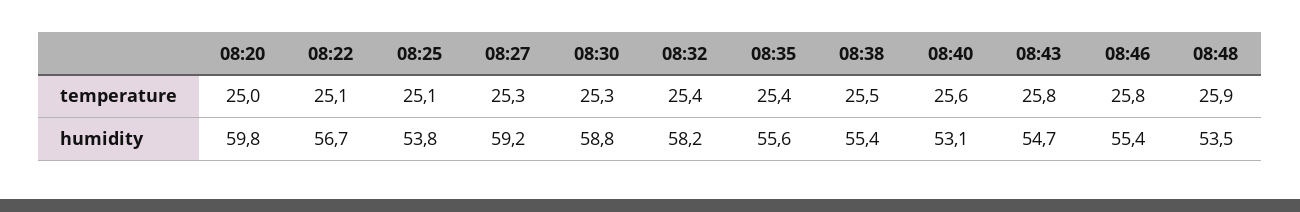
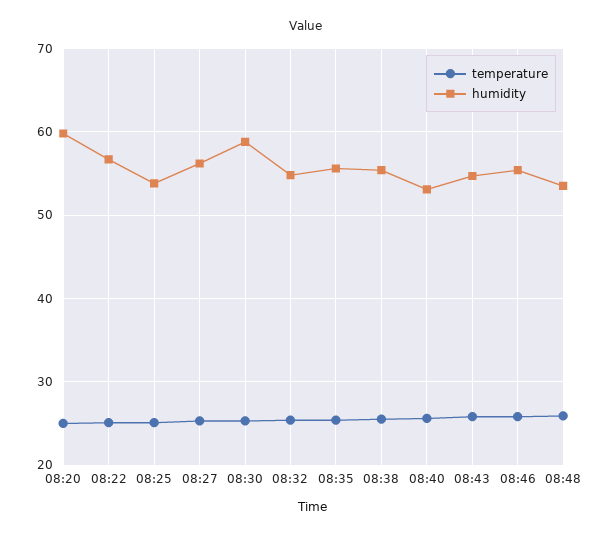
  {
    "temperature": {
      "08:20": 25,
      "08:22": 25.1,
      "08:25": 25.1,
      "08:27": 25.3,
      "08:30": 25.3,
      "08:32": 25.4,
      "08:35": 25.4,
      "08:38": 25.5,
      "08:40": 25.6,
      "08:43": 25.8,
      "08:46": 25.8,
      "08:48": 25.9
    },
    "humidity": {
      "08:20": 59.8,
      "08:22": 56.7,
      "08:25": 53.8,
-     "08:27": 59.2,
+     "08:27": 56,
      "08:30": 58.8,
-     "08:32": 58.2,
+     "08:32": 55,
      "08:35": 55.6,
      "08:38": 55.4,
      "08:40": 53.1,
      "08:43": 54.7,
      "08:46": 55.4,
      "08:48": 53.5
    }
  }

